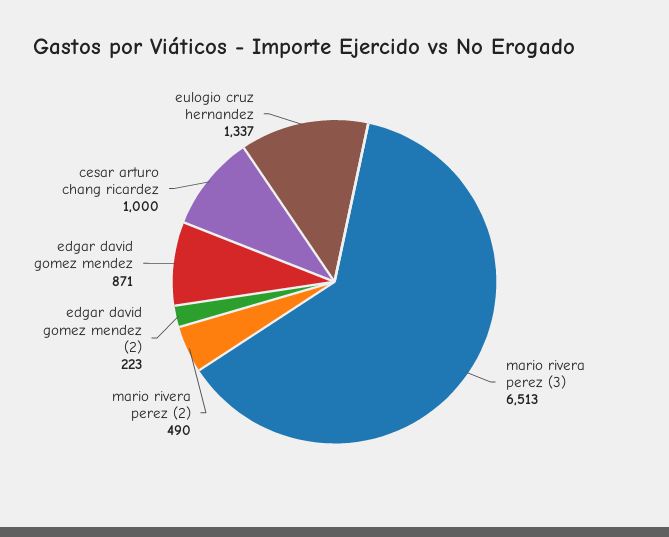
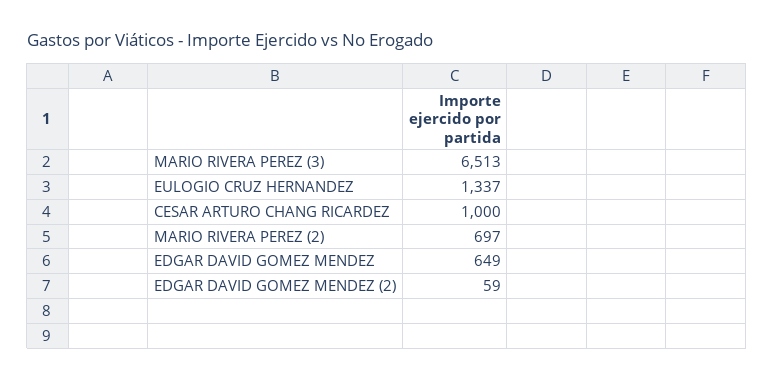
  {
    "mario rivera perez (3)": 6513,
-   "mario rivera perez (2)": 490,
+   "mario rivera perez (2)": 697,
-   "edgar david gomez mendez (2)": 223,
+   "edgar david gomez mendez (2)": 59,
-   "edgar david gomez mendez": 871,
+   "edgar david gomez mendez": 649,
    "cesar arturo chang ricardez": 1000,
    "eulogio cruz hernandez": 1337
  }

